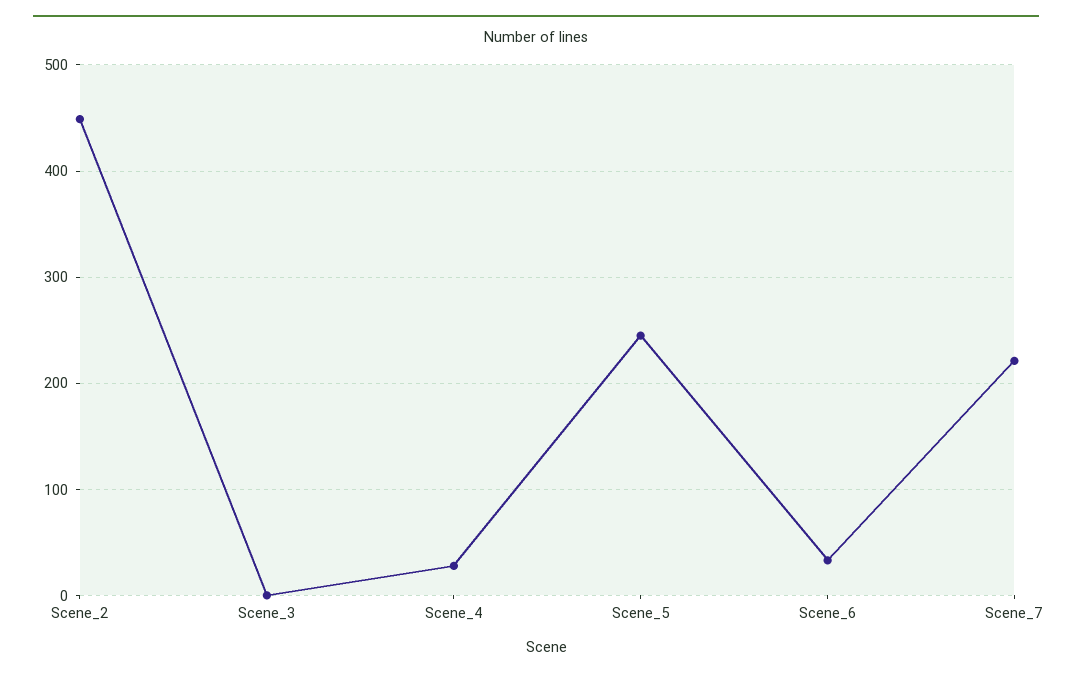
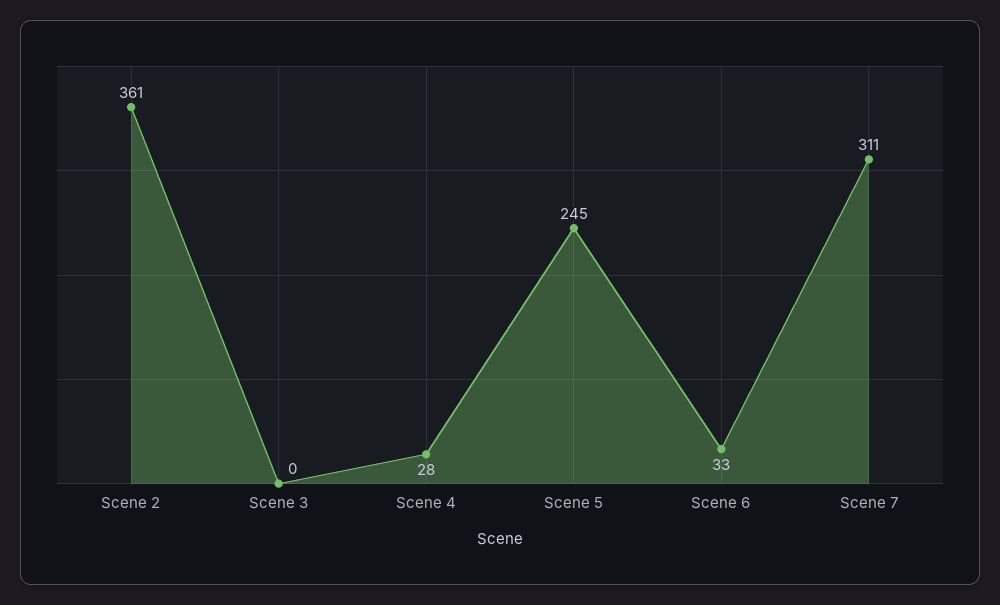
  {
-   "Scene_2": 450,
+   "Scene_2": 361,
    "Scene_3": 0,
    "Scene_4": 28,
    "Scene_5": 245,
    "Scene_6": 33,
-   "Scene_7": 220
+   "Scene_7": 311
  }

